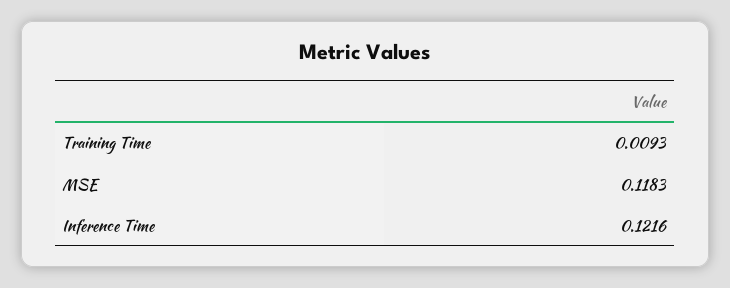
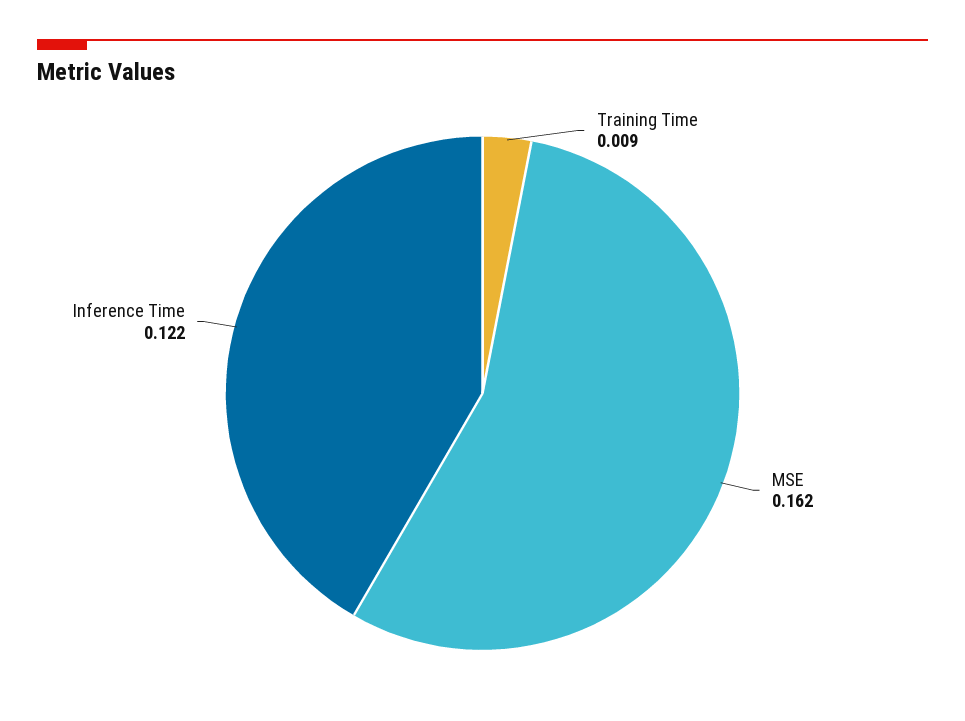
  {
    "Training Time": 0.0093,
-   "MSE": 0.1183,
+   "MSE": 0.162,
    "Inference Time": 0.1216
  }

